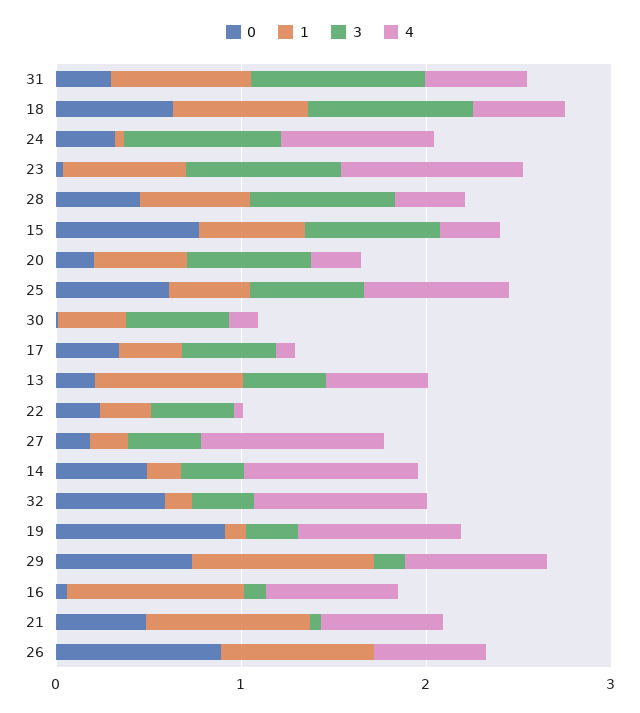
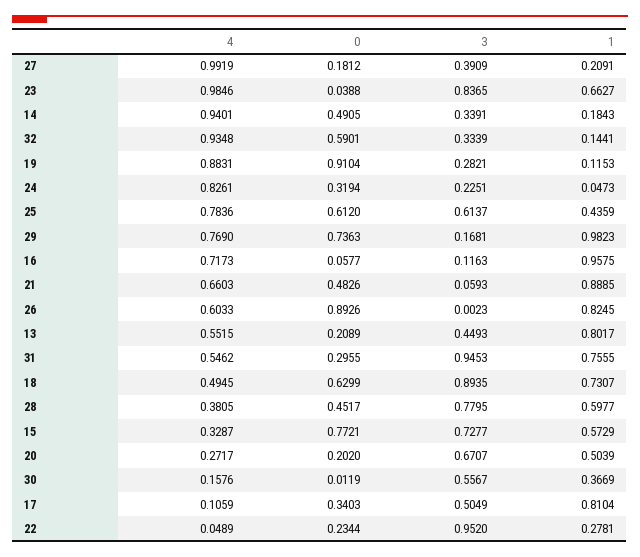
  {
    "0": {
      "31": 0.2955,
      "18": 0.6299,
      "24": 0.3194,
      "23": 0.0388,
      "28": 0.4517,
      "15": 0.7721,
      "20": 0.202,
      "25": 0.612,
      "30": 0.0119,
      "17": 0.3403,
      "13": 0.2089,
      "22": 0.2344,
      "27": 0.1812,
      "14": 0.4905,
      "32": 0.5901,
      "19": 0.9104,
      "29": 0.7363,
      "16": 0.0577,
      "21": 0.4826,
      "26": 0.8926
    },
    "1": {
      "31": 0.7555,
      "18": 0.7307,
      "24": 0.0473,
      "23": 0.6627,
      "28": 0.5977,
      "15": 0.5729,
      "20": 0.5039,
      "25": 0.4359,
      "30": 0.3669,
-     "17": 0.4,
+     "17": 0.8104,
      "13": 0.8017,
      "22": 0.2781,
      "27": 0.2091,
      "14": 0.1843,
      "32": 0.1441,
      "19": 0.1153,
      "29": 0.9823,
      "16": 0.9575,
      "21": 0.8885,
      "26": 0.8245
    },
    "3": {
      "31": 0.9453,
      "18": 0.8935,
-     "24": 0.8,
+     "24": 0.2251,
      "23": 0.8365,
      "28": 0.7795,
      "15": 0.7277,
      "20": 0.6707,
      "25": 0.6137,
      "30": 0.5567,
      "17": 0.5049,
      "13": 0.4493,
-     "22": 0.4,
+     "22": 0.952,
      "27": 0.3909,
      "14": 0.3391,
      "32": 0.3339,
      "19": 0.2821,
      "29": 0.1681,
      "16": 0.1163,
      "21": 0.0593,
      "26": 0.0023
    },
    "4": {
      "31": 0.5462,
      "18": 0.4945,
      "24": 0.8261,
      "23": 0.9846,
      "28": 0.3805,
      "15": 0.3287,
      "20": 0.2717,
      "25": 0.7836,
      "30": 0.1576,
      "17": 0.1059,
      "13": 0.5515,
      "22": 0.0489,
      "27": 0.9919,
      "14": 0.9401,
      "32": 0.9348,
      "19": 0.8831,
      "29": 0.769,
      "16": 0.7173,
      "21": 0.6603,
      "26": 0.6033
    }
  }

